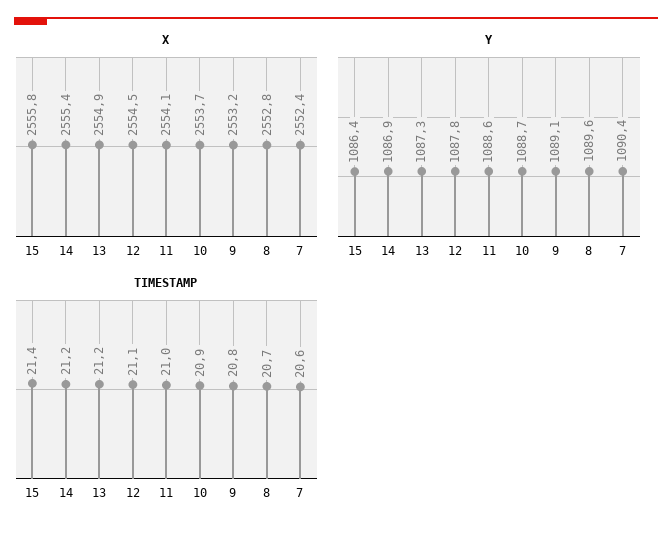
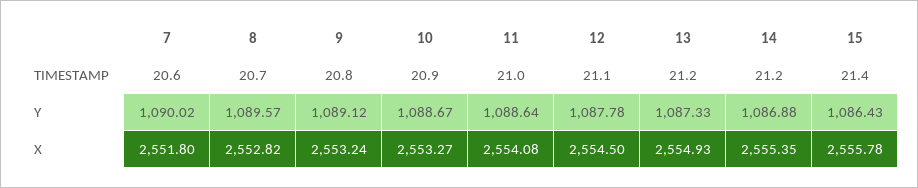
  {
    "X": {
      "15": 2555.78,
      "14": 2555.35,
      "13": 2554.93,
      "12": 2554.5,
      "11": 2554.08,
-     "10": 2553.7,
+     "10": 2553.27,
      "9": 2553.24,
      "8": 2552.82,
-     "7": 2552.4
+     "7": 2551.8
    },
    "Y": {
      "15": 1086.43,
      "14": 1086.88,
      "13": 1087.33,
      "12": 1087.78,
      "11": 1088.64,
      "10": 1088.67,
      "9": 1089.12,
      "8": 1089.57,
-     "7": 1090.4
+     "7": 1090.02
    },
    "TIMESTAMP": {
      "15": 21.4,
      "14": 21.2,
      "13": 21.2,
      "12": 21.1,
      "11": 21,
      "10": 20.9,
      "9": 20.8,
      "8": 20.7,
      "7": 20.6
    }
  }

